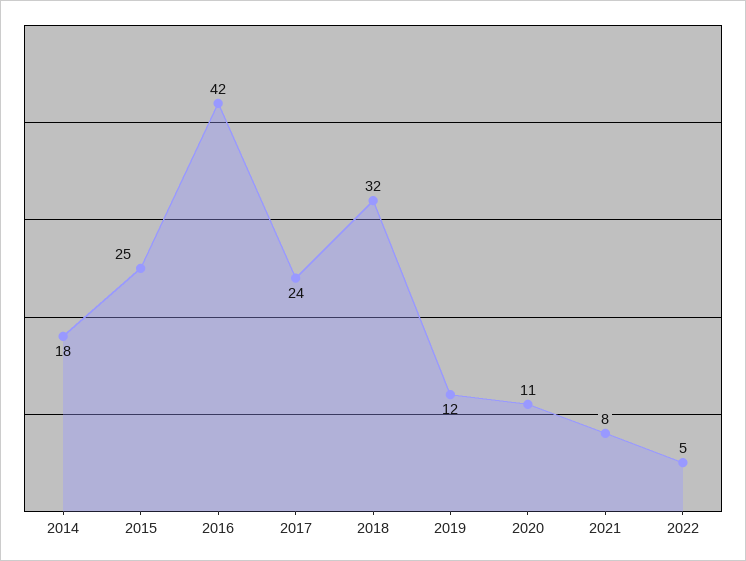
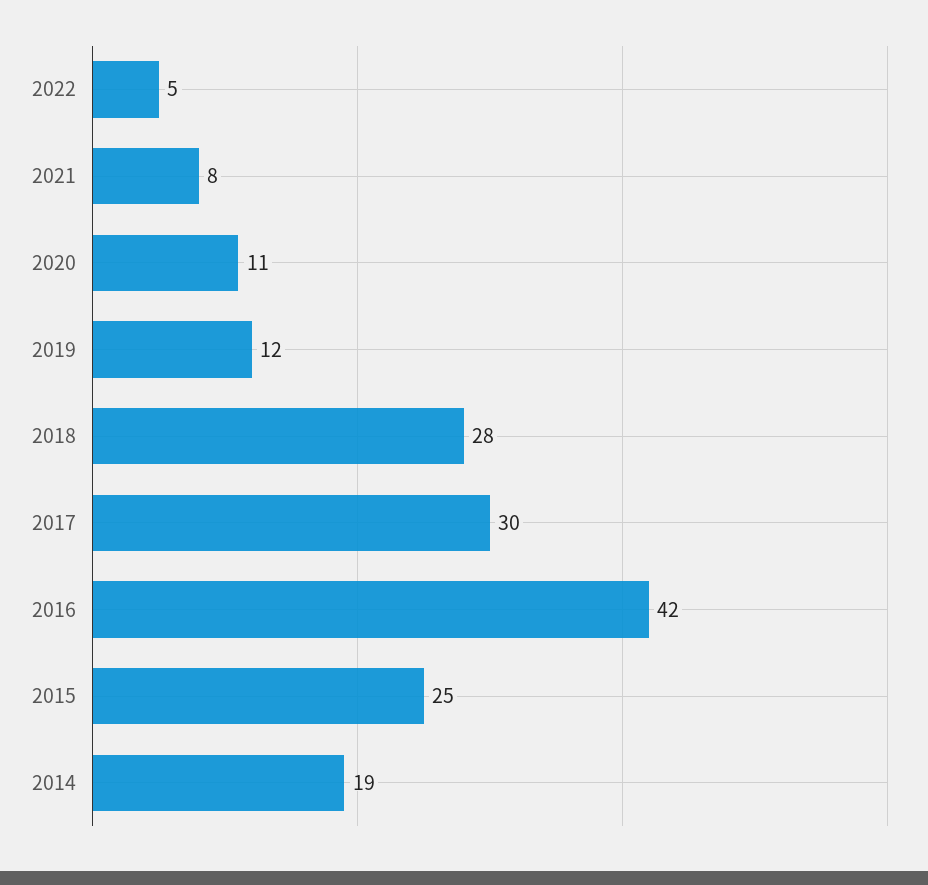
  {
-   "2014": 18,
+   "2014": 19,
    "2015": 25,
    "2016": 42,
-   "2017": 24,
+   "2017": 30,
-   "2018": 32,
+   "2018": 28,
    "2019": 12,
    "2020": 11,
    "2021": 8,
    "2022": 5
  }

